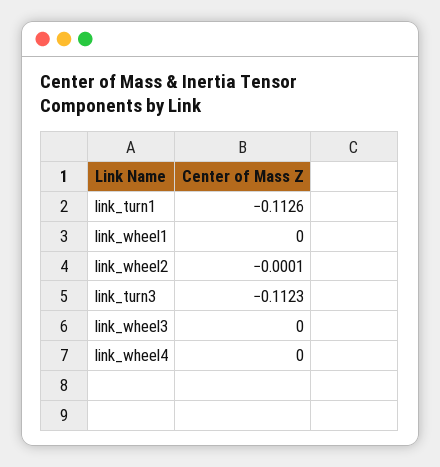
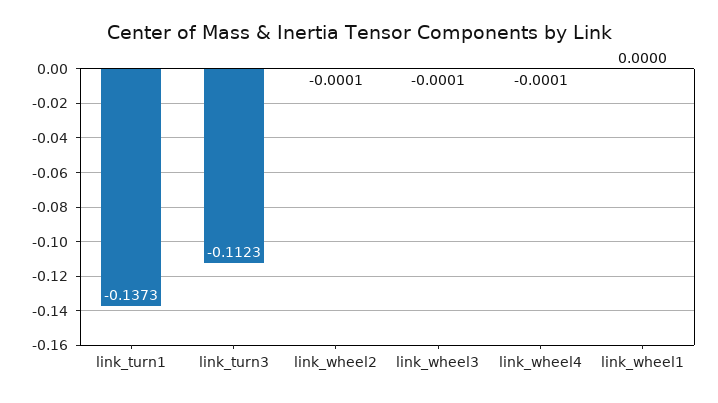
  {
-   "link_turn1": -0.1126,
+   "link_turn1": -0.1373,
    "link_wheel1": 0,
    "link_wheel2": -0.0001,
    "link_turn3": -0.1123,
-   "link_wheel3": 0,
+   "link_wheel3": -0.0001,
-   "link_wheel4": 0
+   "link_wheel4": -0.0001
  }

